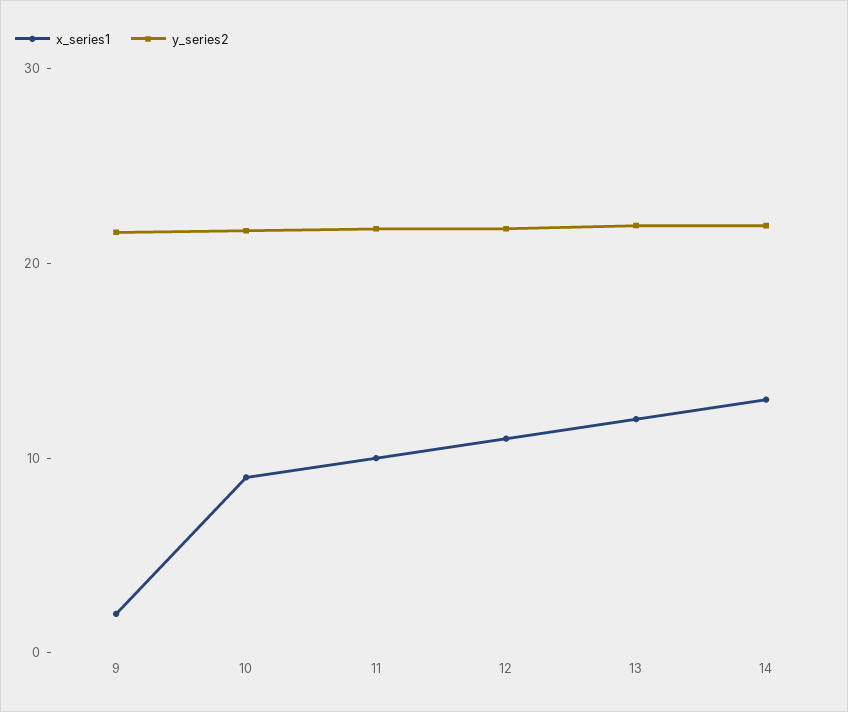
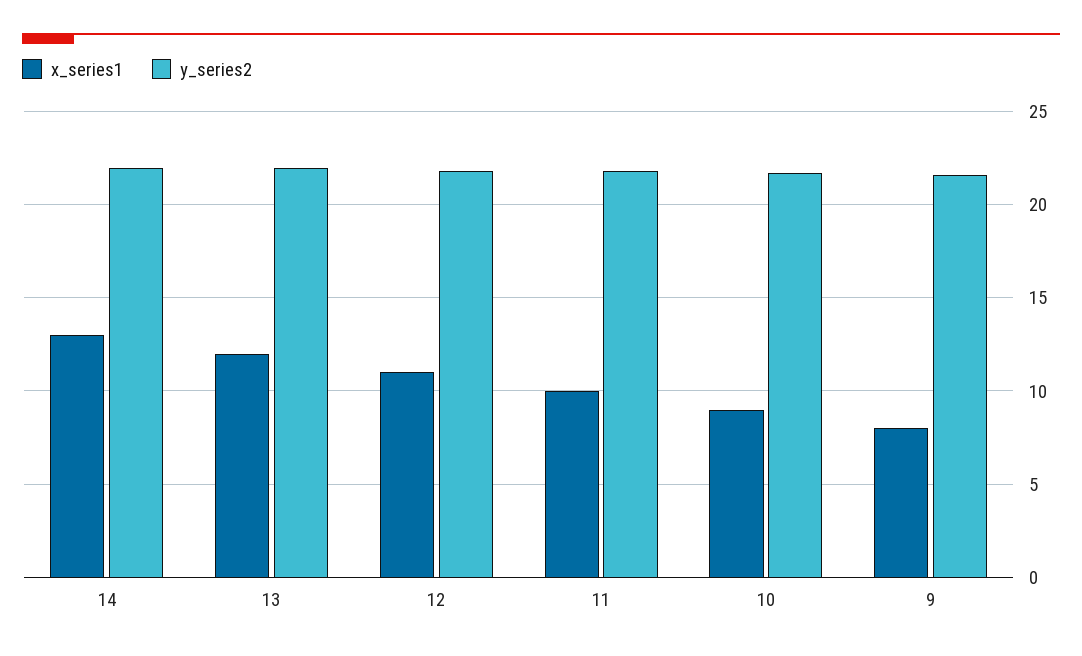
  {
    "x_series1": {
-     "9": 2,
+     "9": 8,
      "10": 9,
      "11": 10,
      "12": 11,
      "13": 12,
      "14": 13
    },
    "y_series2": {
      "9": 21.5,
      "10": 21.5,
      "11": 22,
      "12": 22,
      "13": 22,
      "14": 22
    }
  }

